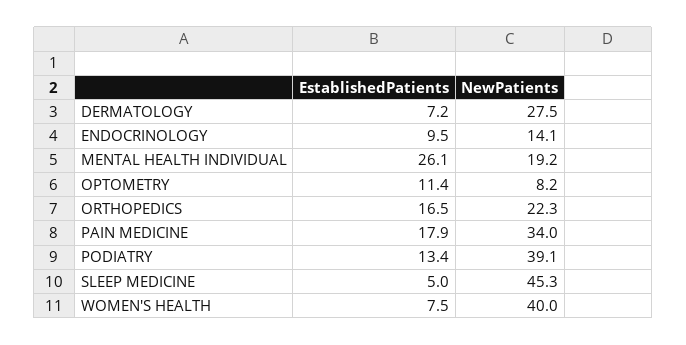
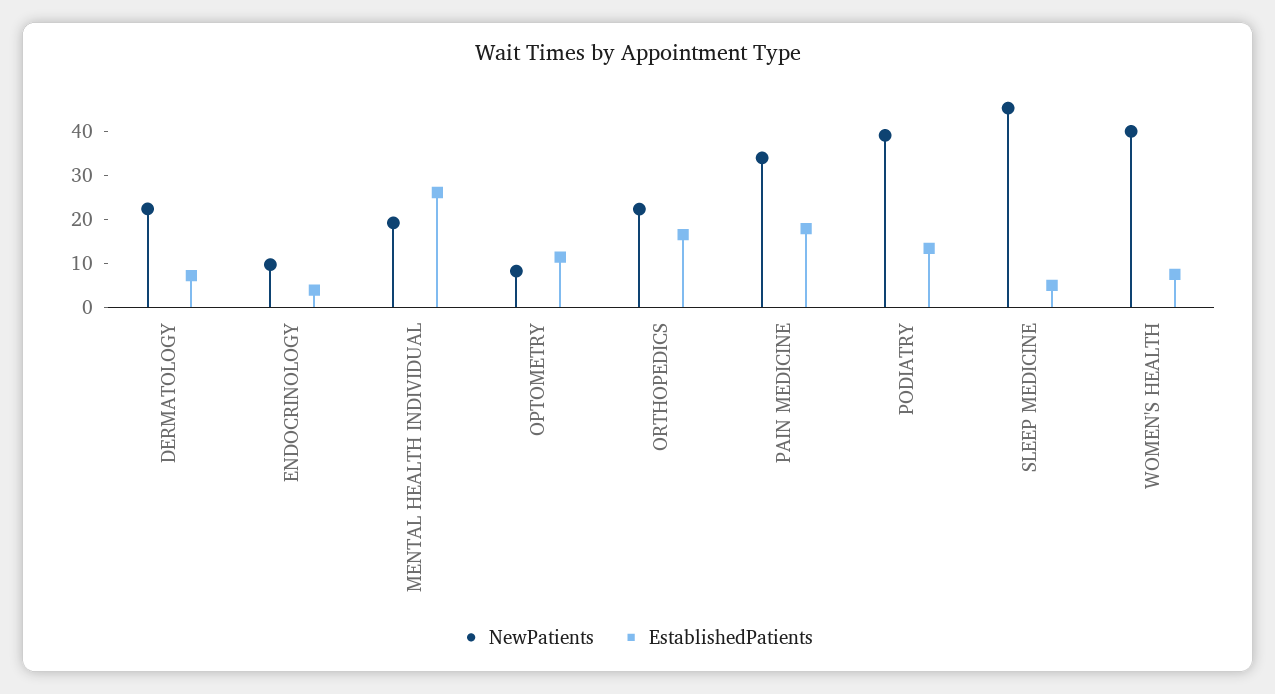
  {
    "EstablishedPatients": {
      "DERMATOLOGY": 7.2,
-     "ENDOCRINOLOGY": 9.5,
+     "ENDOCRINOLOGY": 4,
      "MENTAL HEALTH INDIVIDUAL": 26.1,
      "OPTOMETRY": 11.4,
      "ORTHOPEDICS": 16.5,
      "PAIN MEDICINE": 17.9,
      "PODIATRY": 13.4,
      "SLEEP MEDICINE": 5,
      "WOMEN'S HEALTH": 7.5
    },
    "NewPatients": {
-     "DERMATOLOGY": 27.5,
+     "DERMATOLOGY": 22,
-     "ENDOCRINOLOGY": 14.1,
+     "ENDOCRINOLOGY": 10,
      "MENTAL HEALTH INDIVIDUAL": 19.2,
      "OPTOMETRY": 8.2,
      "ORTHOPEDICS": 22.3,
      "PAIN MEDICINE": 34,
      "PODIATRY": 39.1,
      "SLEEP MEDICINE": 45.3,
      "WOMEN'S HEALTH": 40
    }
  }

